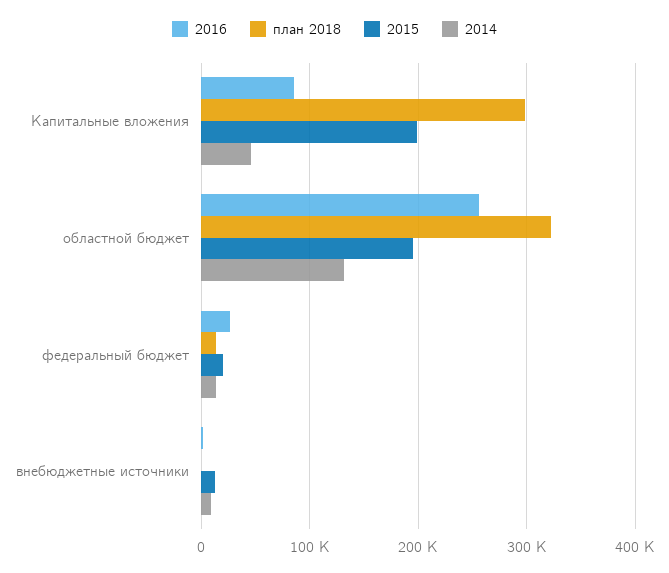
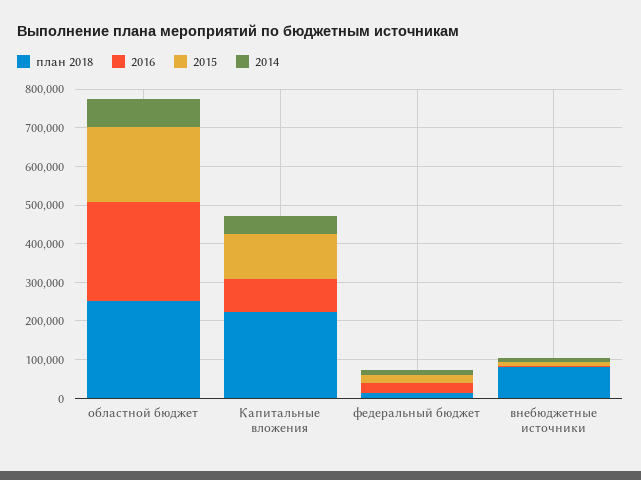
  {
    "2016": {
      "Капитальные вложения": 90000,
      "областной бюджет": 260000,
      "федеральный бюджет": 30000,
      "внебюджетные источники": 0
    },
    "план 2018": {
-     "Капитальные вложения": 300000,
+     "Капитальные вложения": 225000,
-     "областной бюджет": 320000,
+     "областной бюджет": 250000,
      "федеральный бюджет": 10000,
-     "внебюджетные источники": 0
+     "внебюджетные источники": 75000
    },
    "2015": {
-     "Капитальные вложения": 200000,
+     "Капитальные вложения": 125000,
      "областной бюджет": 200000,
      "федеральный бюджет": 20000,
      "внебюджетные источники": 10000
    },
    "2014": {
      "Капитальные вложения": 50000,
-     "областной бюджет": 130000,
+     "областной бюджет": 75000,
      "федеральный бюджет": 10000,
      "внебюджетные источники": 10000
    }
  }

